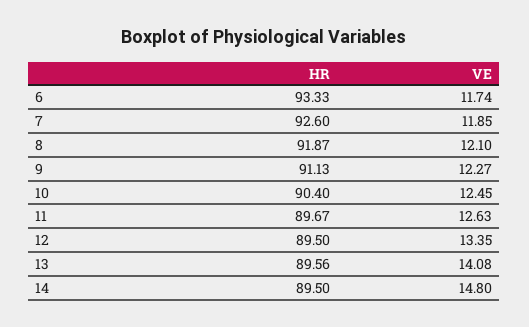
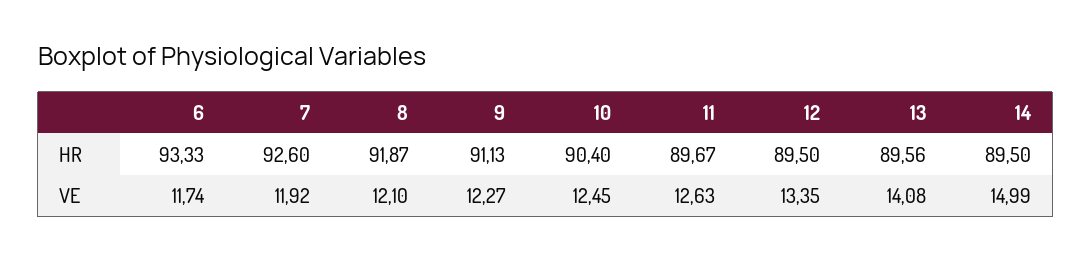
  {
    "HR": {
      "6": 93.33,
      "7": 92.6,
      "8": 91.87,
      "9": 91.13,
      "10": 90.4,
      "11": 89.67,
      "12": 89.5,
      "13": 89.56,
      "14": 89.5
    },
    "VE": {
      "6": 11.74,
-     "7": 11.85,
+     "7": 11.92,
      "8": 12.1,
      "9": 12.27,
      "10": 12.45,
      "11": 12.63,
      "12": 13.35,
      "13": 14.08,
-     "14": 14.8
+     "14": 14.99
    }
  }

